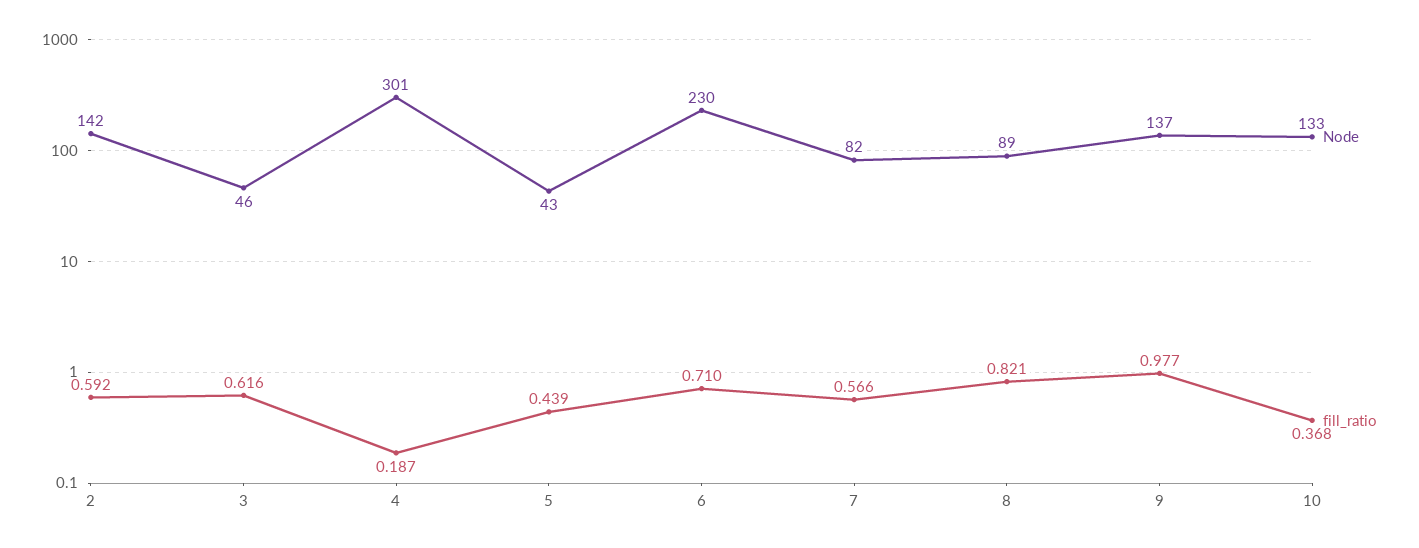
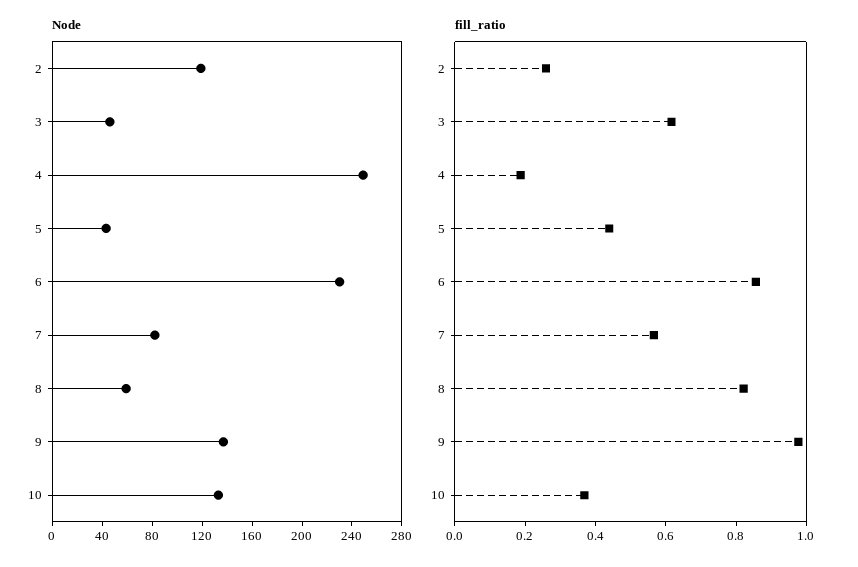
  {
    "Node": {
-     "2": 142,
+     "2": 120,
      "3": 46,
-     "4": 301,
+     "4": 250,
      "5": 43,
      "6": 230,
      "7": 82,
-     "8": 89,
+     "8": 60,
      "9": 137,
      "10": 133
    },
    "fill_ratio": {
-     "2": 0.592,
+     "2": 0.25,
      "3": 0.616,
      "4": 0.187,
      "5": 0.439,
-     "6": 0.71,
+     "6": 0.85,
      "7": 0.566,
      "8": 0.821,
      "9": 0.977,
      "10": 0.368
    }
  }

